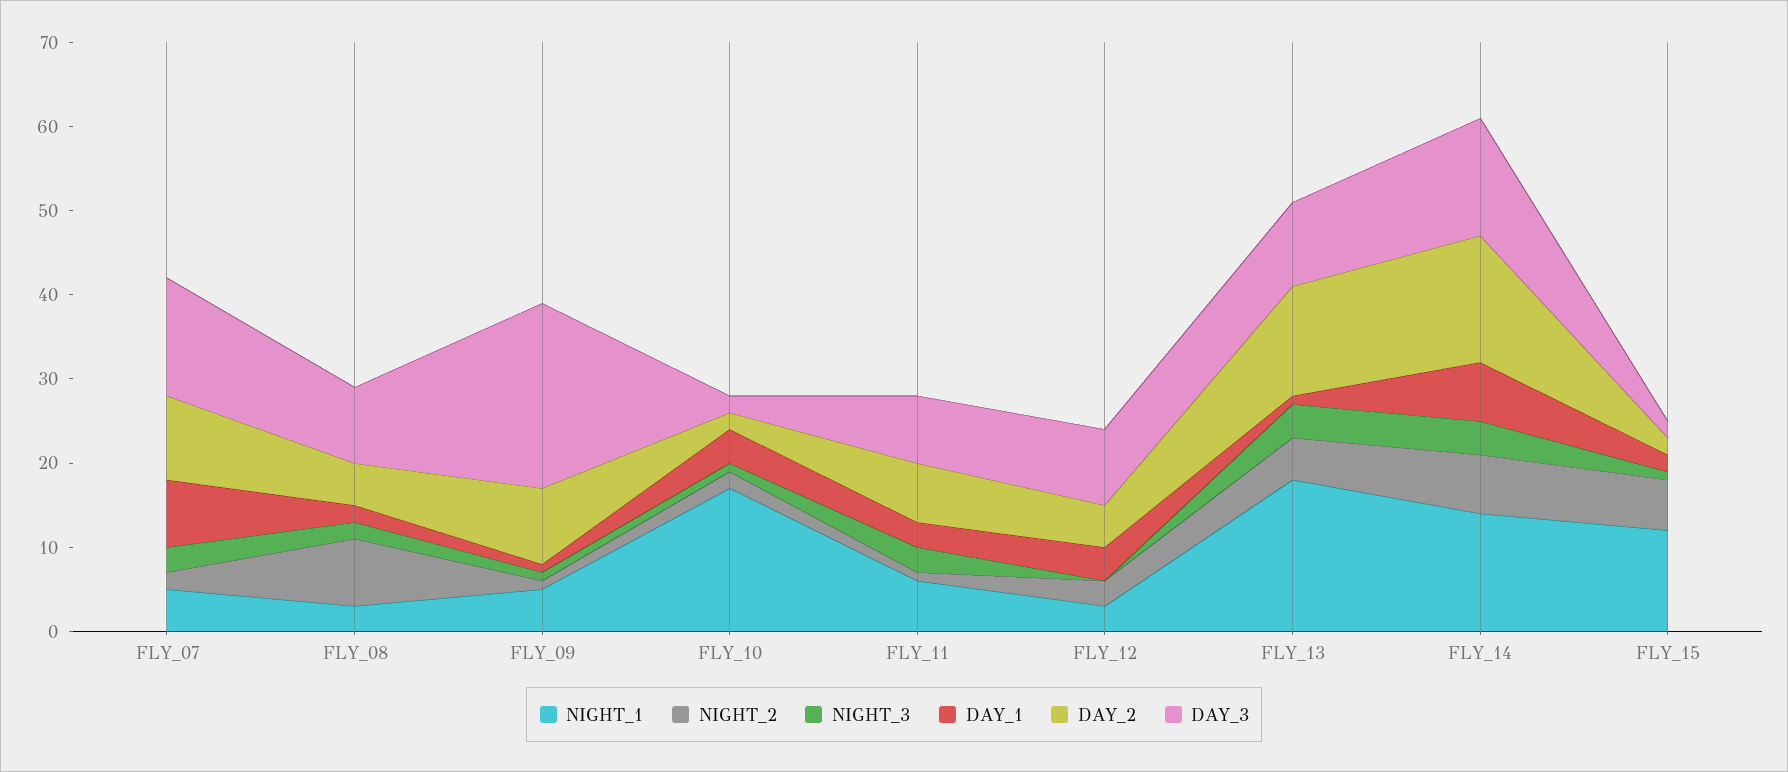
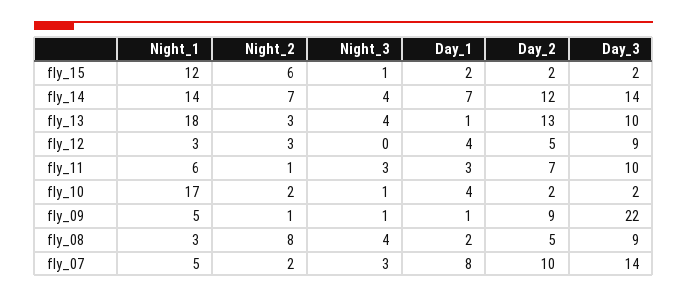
  {
    "NIGHT_1": {
      "FLY_07": 5,
      "FLY_08": 3,
      "FLY_09": 5,
      "FLY_10": 17,
      "FLY_11": 6,
      "FLY_12": 3,
      "FLY_13": 18,
      "FLY_14": 14,
      "FLY_15": 12
    },
    "NIGHT_2": {
      "FLY_07": 2,
      "FLY_08": 8,
      "FLY_09": 1,
      "FLY_10": 2,
      "FLY_11": 1,
      "FLY_12": 3,
-     "FLY_13": 5,
+     "FLY_13": 3,
      "FLY_14": 7,
      "FLY_15": 6
    },
    "NIGHT_3": {
      "FLY_07": 3,
-     "FLY_08": 2,
+     "FLY_08": 4,
      "FLY_09": 1,
      "FLY_10": 1,
      "FLY_11": 3,
      "FLY_12": 0,
      "FLY_13": 4,
      "FLY_14": 4,
      "FLY_15": 1
    },
    "DAY_1": {
      "FLY_07": 8,
      "FLY_08": 2,
      "FLY_09": 1,
      "FLY_10": 4,
      "FLY_11": 3,
      "FLY_12": 4,
      "FLY_13": 1,
      "FLY_14": 7,
      "FLY_15": 2
    },
    "DAY_2": {
      "FLY_07": 10,
      "FLY_08": 5,
      "FLY_09": 9,
      "FLY_10": 2,
      "FLY_11": 7,
      "FLY_12": 5,
      "FLY_13": 13,
-     "FLY_14": 15,
+     "FLY_14": 12,
      "FLY_15": 2
    },
    "DAY_3": {
      "FLY_07": 14,
      "FLY_08": 9,
      "FLY_09": 22,
      "FLY_10": 2,
-     "FLY_11": 8,
+     "FLY_11": 10,
      "FLY_12": 9,
      "FLY_13": 10,
      "FLY_14": 14,
      "FLY_15": 2
    }
  }

